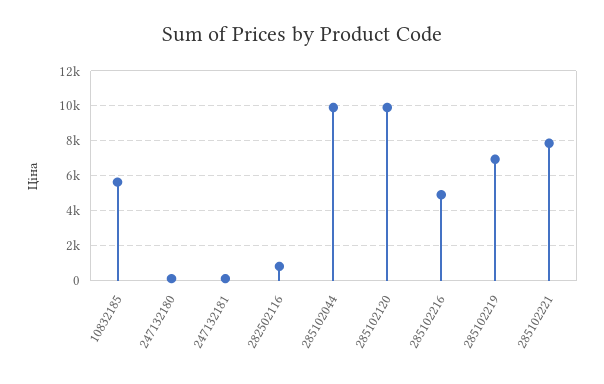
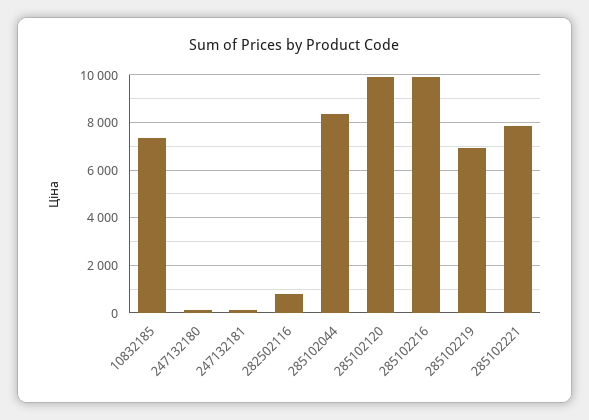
  {
-   "10832185": 5500,
+   "10832185": 7500,
    "247132180": 0,
    "247132181": 0,
    "282502116": 1000,
-   "285102044": 10000,
+   "285102044": 8500,
    "285102120": 10000,
-   "285102216": 5000,
+   "285102216": 10000,
    "285102219": 7000,
    "285102221": 8000
  }

